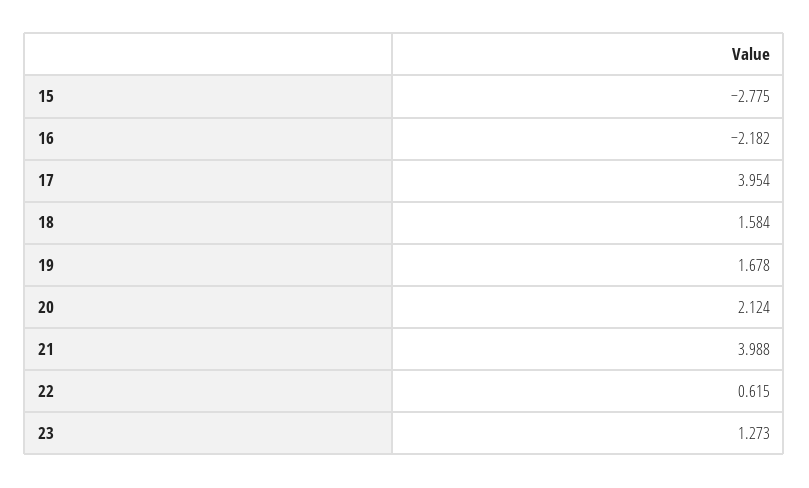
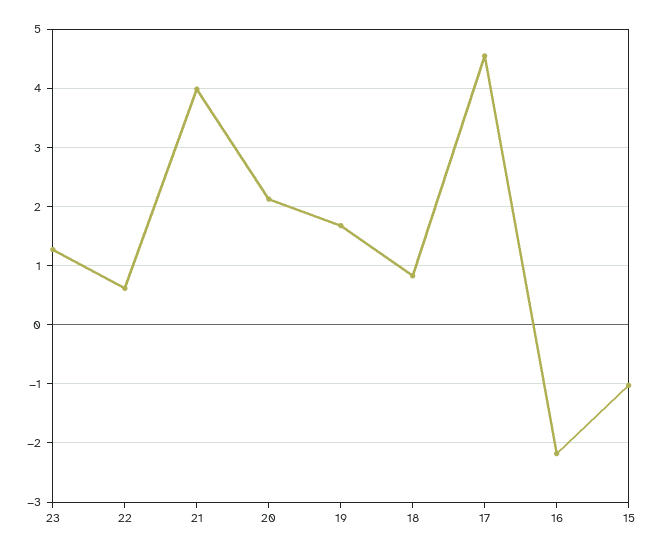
  {
-   "15": -2.775,
+   "15": -1,
    "16": -2.182,
-   "17": 3.954,
+   "17": 4.6,
-   "18": 1.584,
+   "18": 0.8,
    "19": 1.678,
    "20": 2.124,
    "21": 3.988,
    "22": 0.615,
    "23": 1.273
  }

